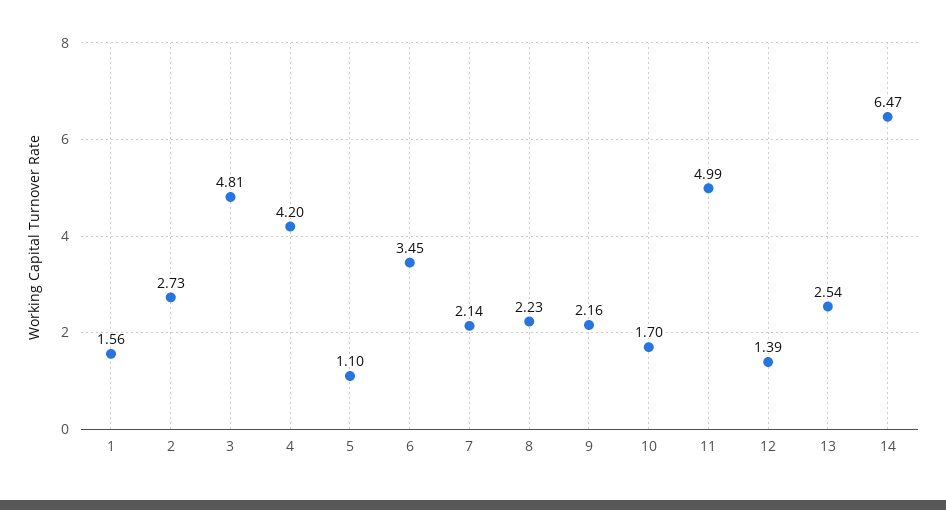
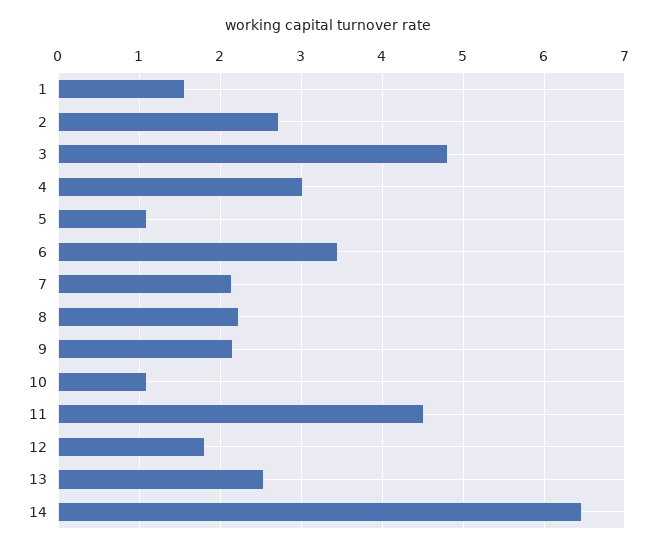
  {
    "1": 1.56,
    "2": 2.73,
    "3": 4.81,
-   "4": 4.2,
+   "4": 3,
    "5": 1.1,
    "6": 3.45,
    "7": 2.14,
    "8": 2.23,
    "9": 2.16,
-   "10": 1.7,
+   "10": 1.1,
-   "11": 4.99,
+   "11": 4.5,
-   "12": 1.39,
+   "12": 1.8,
    "13": 2.54,
    "14": 6.47
  }

